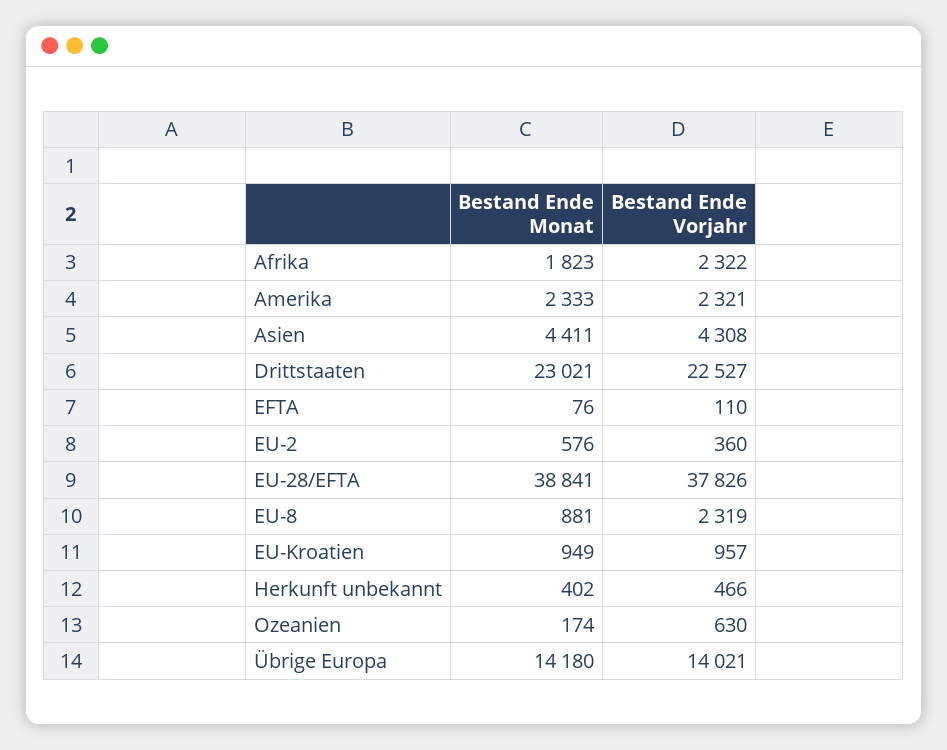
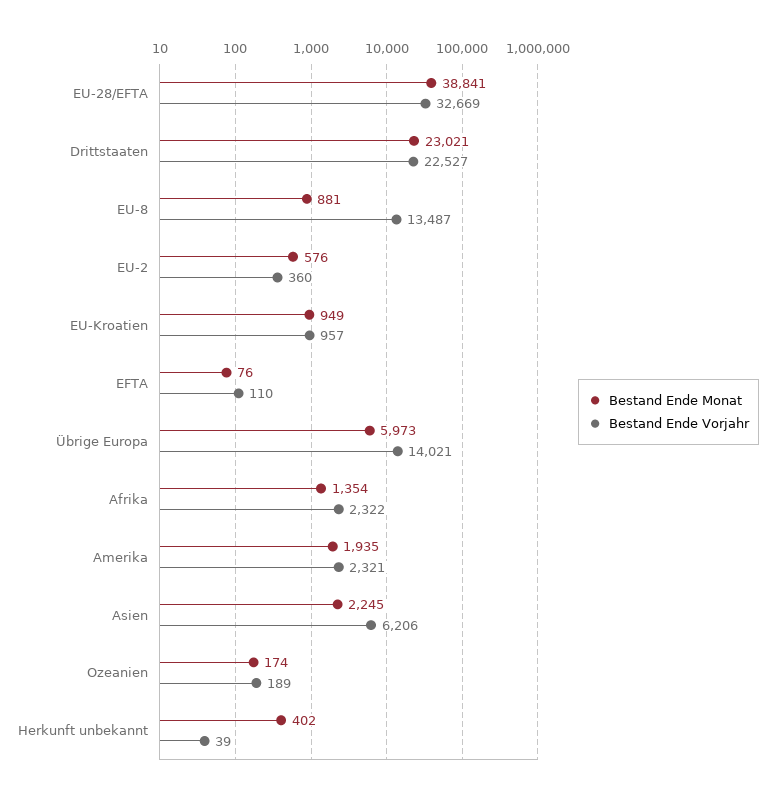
  {
    "Bestand Ende Monat": {
-     "Afrika": 1823,
+     "Afrika": 1354,
-     "Amerika": 2333,
+     "Amerika": 1935,
-     "Asien": 4411,
+     "Asien": 2245,
      "Drittstaaten": 23021,
      "EFTA": 76,
      "EU-2": 576,
      "EU-28/EFTA": 38841,
      "EU-8": 881,
      "EU-Kroatien": 949,
      "Herkunft unbekannt": 402,
      "Ozeanien": 174,
-     "Übrige Europa": 14180
+     "Übrige Europa": 5973
    },
    "Bestand Ende Vorjahr": {
      "Afrika": 2322,
      "Amerika": 2321,
-     "Asien": 4308,
+     "Asien": 6206,
      "Drittstaaten": 22527,
      "EFTA": 110,
      "EU-2": 360,
-     "EU-28/EFTA": 37826,
+     "EU-28/EFTA": 32669,
-     "EU-8": 2319,
+     "EU-8": 13487,
      "EU-Kroatien": 957,
-     "Herkunft unbekannt": 466,
+     "Herkunft unbekannt": 39,
-     "Ozeanien": 630,
+     "Ozeanien": 189,
      "Übrige Europa": 14021
    }
  }

